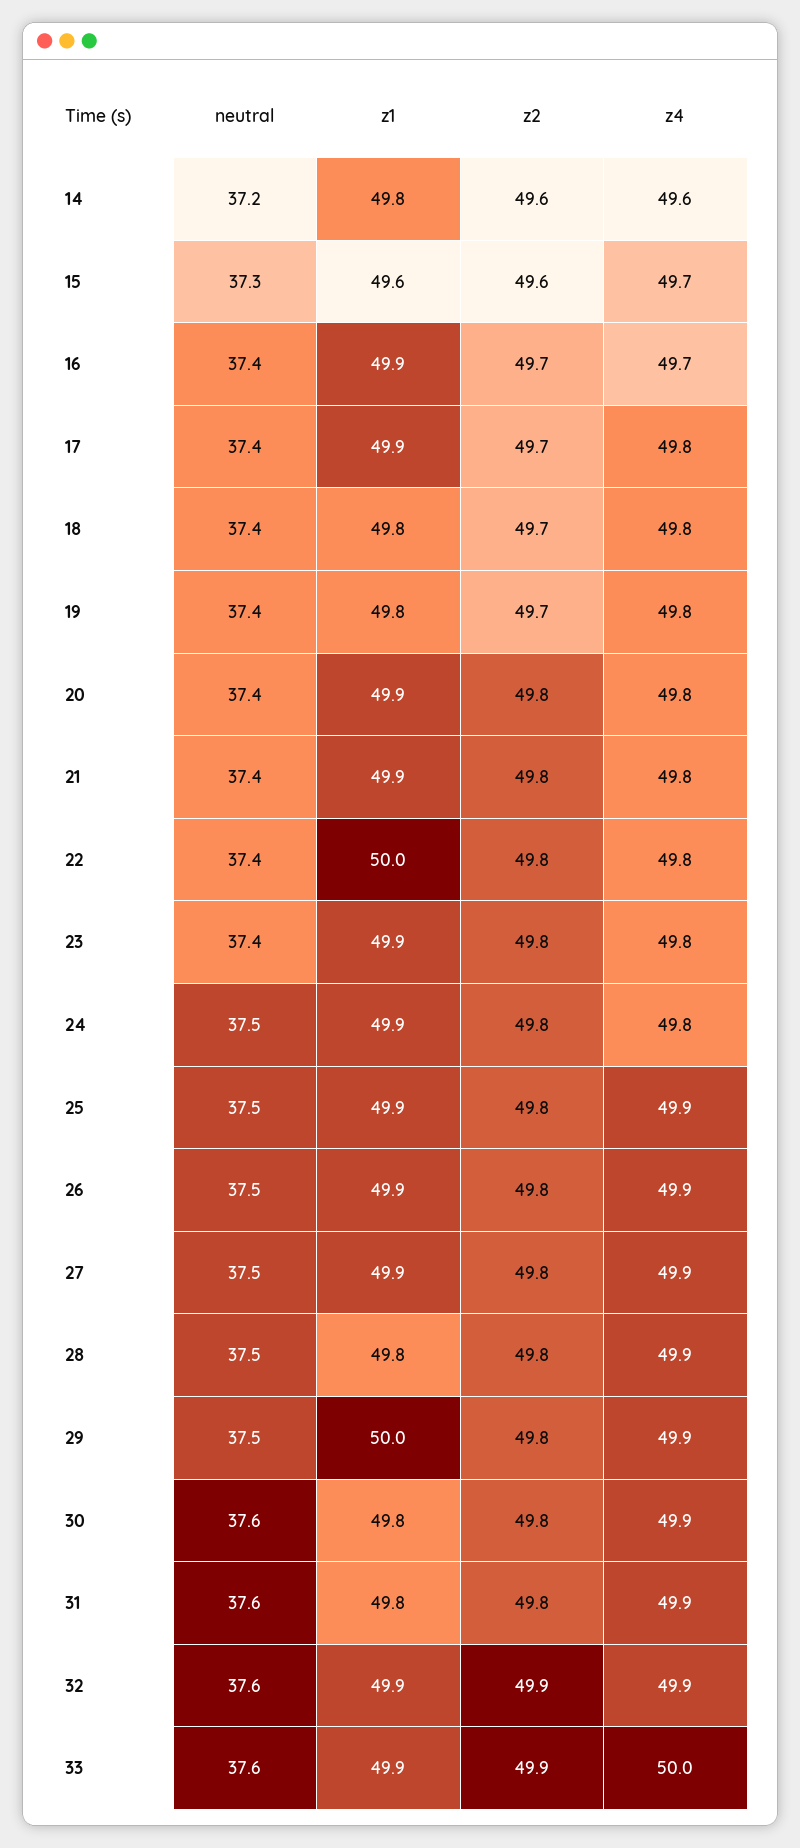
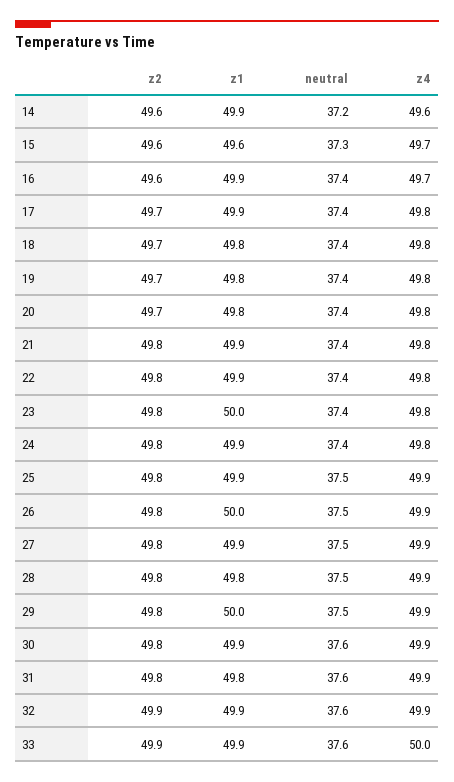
  {
    "neutral": {
      "14": 37.2,
      "15": 37.3,
      "16": 37.4,
      "17": 37.4,
      "18": 37.4,
      "19": 37.4,
      "20": 37.4,
      "21": 37.4,
      "22": 37.4,
      "23": 37.4,
-     "24": 37.5,
+     "24": 37.4,
      "25": 37.5,
      "26": 37.5,
      "27": 37.5,
      "28": 37.5,
      "29": 37.5,
      "30": 37.6,
      "31": 37.6,
      "32": 37.6,
      "33": 37.6
    },
    "z1": {
-     "14": 49.8,
+     "14": 49.9,
      "15": 49.6,
      "16": 49.9,
      "17": 49.9,
      "18": 49.8,
      "19": 49.8,
-     "20": 49.9,
+     "20": 49.8,
      "21": 49.9,
-     "22": 50,
+     "22": 49.9,
-     "23": 49.9,
+     "23": 50,
      "24": 49.9,
      "25": 49.9,
-     "26": 49.9,
+     "26": 50,
      "27": 49.9,
      "28": 49.8,
      "29": 50,
-     "30": 49.8,
+     "30": 49.9,
      "31": 49.8,
      "32": 49.9,
      "33": 49.9
    },
    "z2": {
      "14": 49.6,
      "15": 49.6,
-     "16": 49.7,
+     "16": 49.6,
      "17": 49.7,
      "18": 49.7,
      "19": 49.7,
-     "20": 49.8,
+     "20": 49.7,
      "21": 49.8,
      "22": 49.8,
      "23": 49.8,
      "24": 49.8,
      "25": 49.8,
      "26": 49.8,
      "27": 49.8,
      "28": 49.8,
      "29": 49.8,
      "30": 49.8,
      "31": 49.8,
      "32": 49.9,
      "33": 49.9
    },
    "z4": {
      "14": 49.6,
      "15": 49.7,
      "16": 49.7,
      "17": 49.8,
      "18": 49.8,
      "19": 49.8,
      "20": 49.8,
      "21": 49.8,
      "22": 49.8,
      "23": 49.8,
      "24": 49.8,
      "25": 49.9,
      "26": 49.9,
      "27": 49.9,
      "28": 49.9,
      "29": 49.9,
      "30": 49.9,
      "31": 49.9,
      "32": 49.9,
      "33": 50
    }
  }

